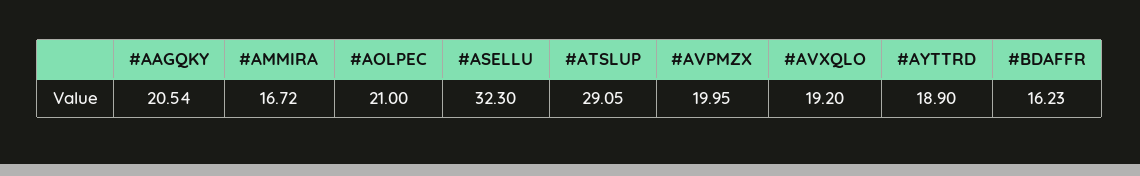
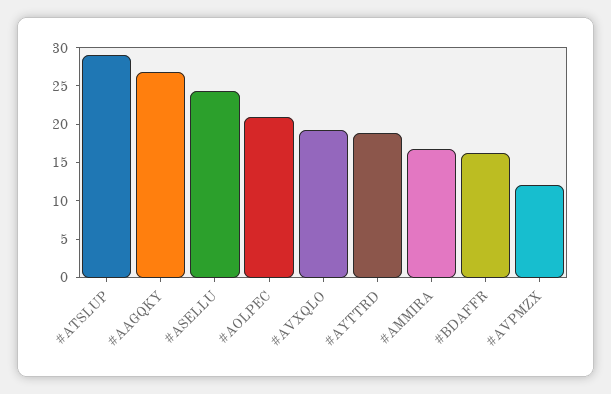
  {
-   "#AAGQKY": 20.54,
+   "#AAGQKY": 27.5,
    "#AMMIRA": 16.72,
    "#AOLPEC": 21,
-   "#ASELLU": 32.3,
+   "#ASELLU": 25,
    "#ATSLUP": 29.05,
-   "#AVPMZX": 19.95,
+   "#AVPMZX": 12.5,
    "#AVXQLO": 19.2,
    "#AYTTRD": 18.9,
    "#BDAFFR": 16.23
  }

